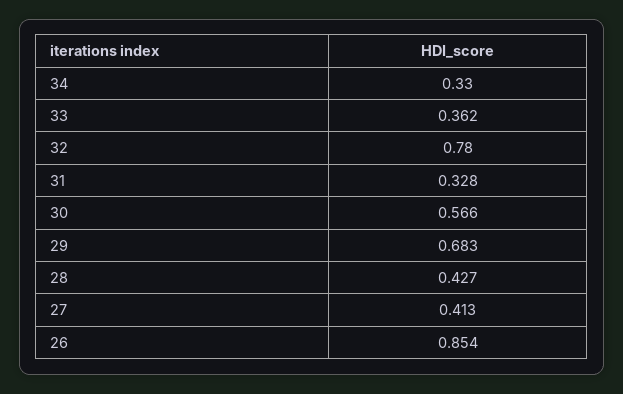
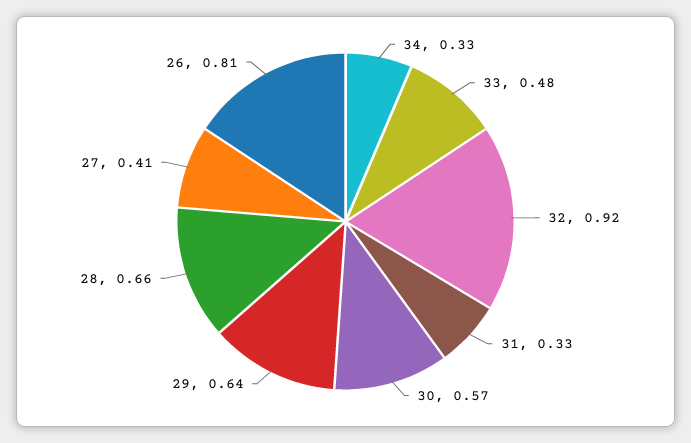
  {
    "34": 0.33,
-   "33": 0.362,
+   "33": 0.48,
-   "32": 0.78,
+   "32": 0.92,
    "31": 0.328,
    "30": 0.566,
-   "29": 0.683,
+   "29": 0.64,
-   "28": 0.427,
+   "28": 0.66,
    "27": 0.413,
-   "26": 0.854
+   "26": 0.81
  }

